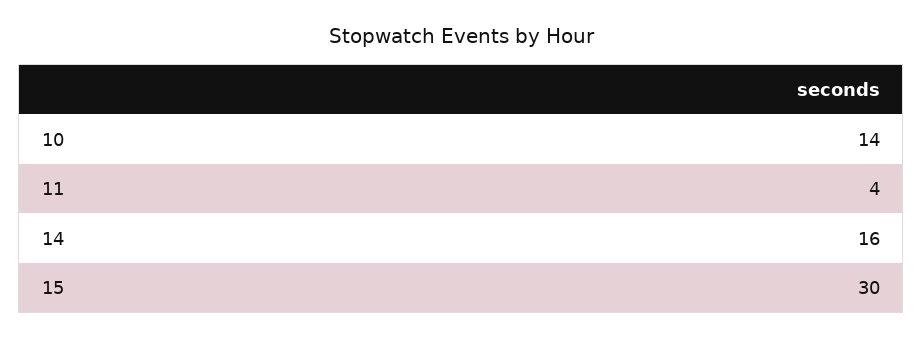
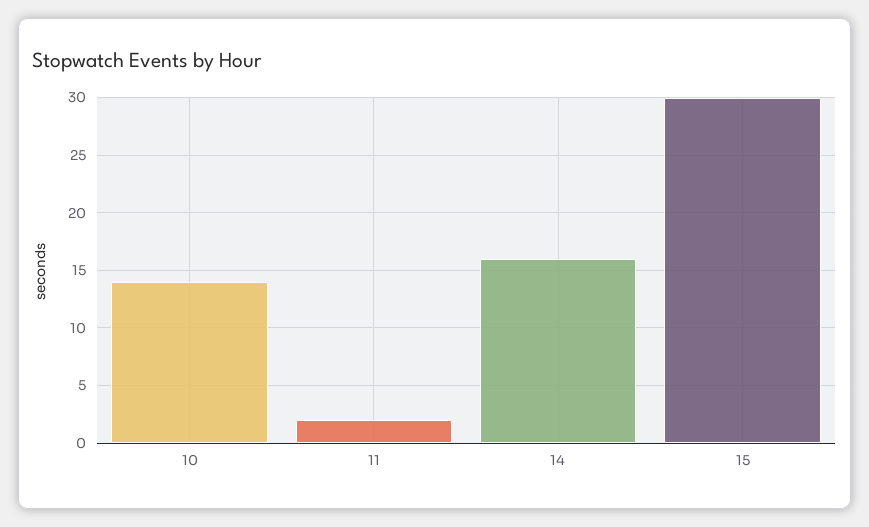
  {
    "10": 14,
-   "11": 4,
+   "11": 2,
    "14": 16,
    "15": 30
  }

